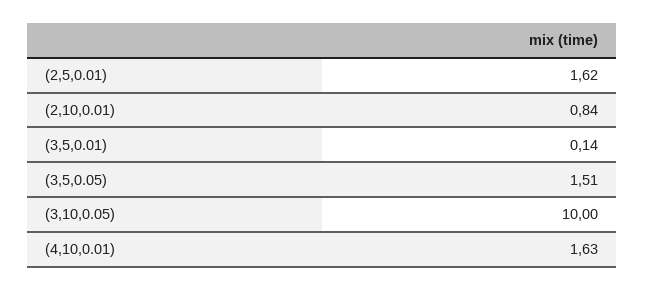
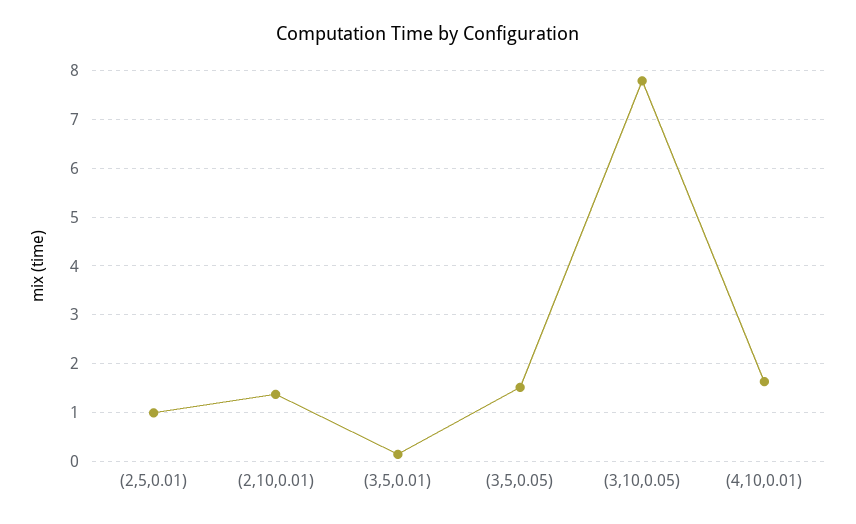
  {
-   "(2,5,0.01)": 1.62,
+   "(2,5,0.01)": 1,
-   "(2,10,0.01)": 0.84,
+   "(2,10,0.01)": 1.4,
    "(3,5,0.01)": 0.14,
    "(3,5,0.05)": 1.51,
-   "(3,10,0.05)": 10,
+   "(3,10,0.05)": 7.8,
    "(4,10,0.01)": 1.63
  }

